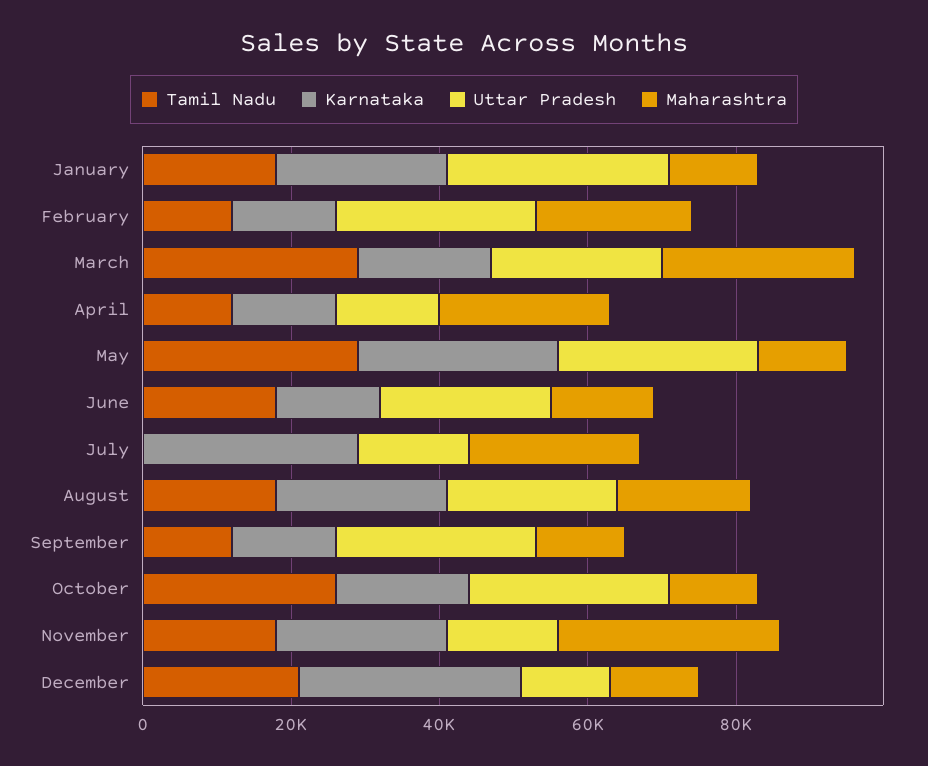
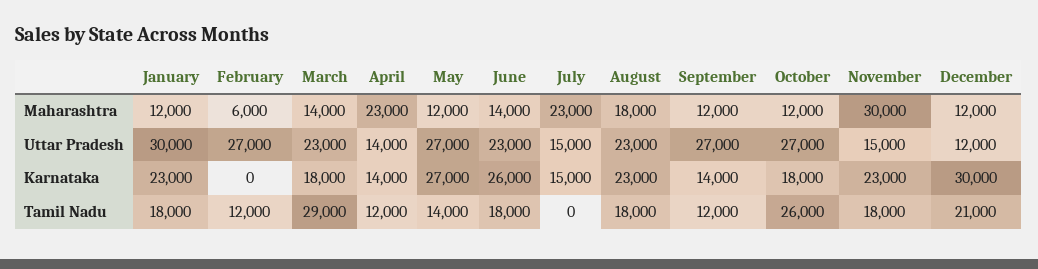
  {
    "Tamil Nadu": {
      "January": 18000,
      "February": 12000,
      "March": 29000,
      "April": 12000,
-     "May": 30000,
+     "May": 14000,
      "June": 18000,
      "July": 0,
      "August": 18000,
      "September": 12000,
      "October": 26000,
      "November": 18000,
      "December": 21000
    },
    "Karnataka": {
      "January": 23000,
-     "February": 15000,
+     "February": 0,
      "March": 18000,
      "April": 14000,
      "May": 27000,
-     "June": 15000,
+     "June": 26000,
-     "July": 30000,
+     "July": 15000,
      "August": 23000,
      "September": 14000,
      "October": 18000,
      "November": 23000,
      "December": 30000
    },
    "Uttar Pradesh": {
      "January": 30000,
      "February": 27000,
      "March": 23000,
      "April": 14000,
      "May": 27000,
      "June": 23000,
      "July": 15000,
      "August": 23000,
      "September": 27000,
      "October": 27000,
      "November": 15000,
      "December": 12000
    },
    "Maharashtra": {
      "January": 12000,
-     "February": 20000,
+     "February": 6000,
-     "March": 25000,
+     "March": 14000,
      "April": 23000,
      "May": 12000,
      "June": 14000,
      "July": 23000,
      "August": 18000,
      "September": 12000,
      "October": 12000,
      "November": 30000,
      "December": 12000
    }
  }

